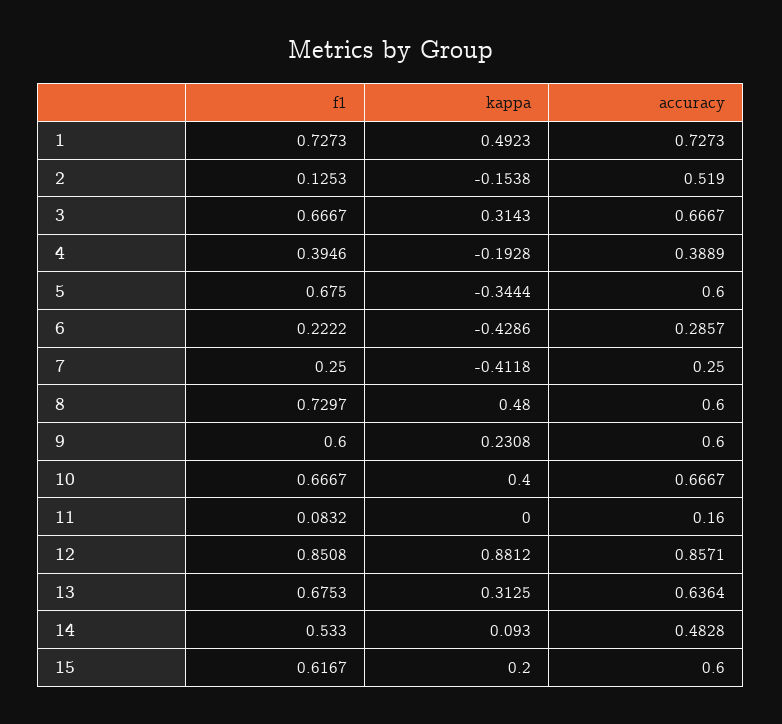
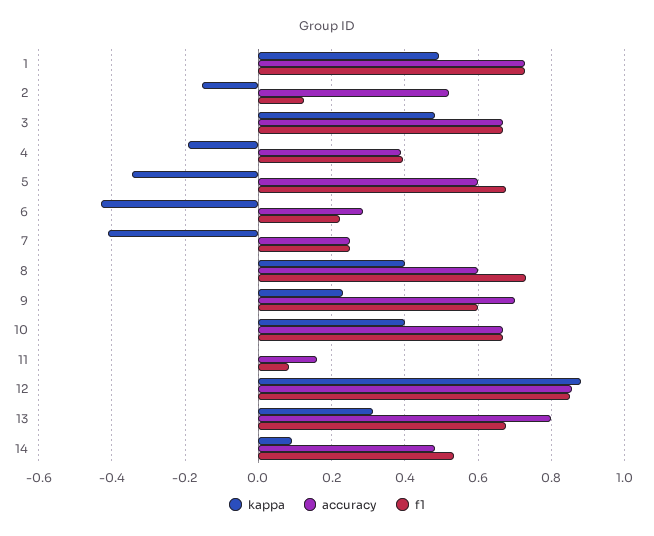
  {
    "f1": {
      "1": 0.7273,
      "2": 0.1253,
      "3": 0.6667,
      "4": 0.3946,
      "5": 0.675,
      "6": 0.2222,
      "7": 0.25,
      "8": 0.7297,
      "9": 0.6,
      "10": 0.6667,
      "11": 0.0832,
      "12": 0.8508,
      "13": 0.6753,
-     "14": 0.533,
+     "14": 0.533
-     "15": 0.6167
    },
    "kappa": {
      "1": 0.4923,
      "2": -0.1538,
-     "3": 0.3143,
+     "3": 0.48,
      "4": -0.1928,
      "5": -0.3444,
      "6": -0.4286,
      "7": -0.4118,
-     "8": 0.48,
+     "8": 0.4,
      "9": 0.2308,
      "10": 0.4,
      "11": 0,
      "12": 0.8812,
      "13": 0.3125,
-     "14": 0.093,
+     "14": 0.093
-     "15": 0.2
    },
    "accuracy": {
      "1": 0.7273,
      "2": 0.519,
      "3": 0.6667,
      "4": 0.3889,
      "5": 0.6,
      "6": 0.2857,
      "7": 0.25,
      "8": 0.6,
-     "9": 0.6,
+     "9": 0.7,
      "10": 0.6667,
      "11": 0.16,
      "12": 0.8571,
-     "13": 0.6364,
+     "13": 0.8,
-     "14": 0.4828,
+     "14": 0.4828
-     "15": 0.6
    }
  }

